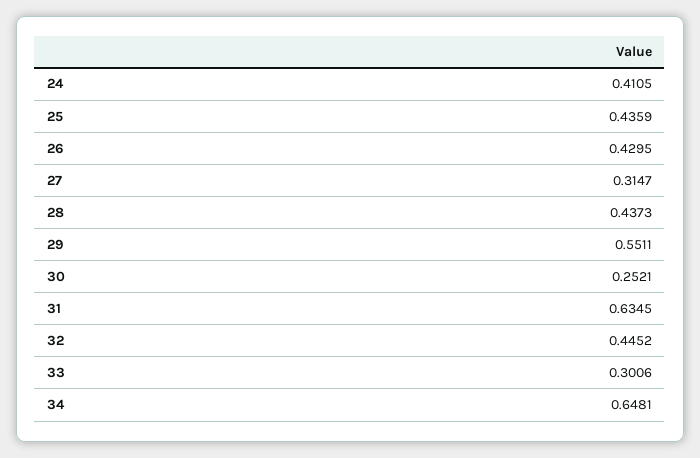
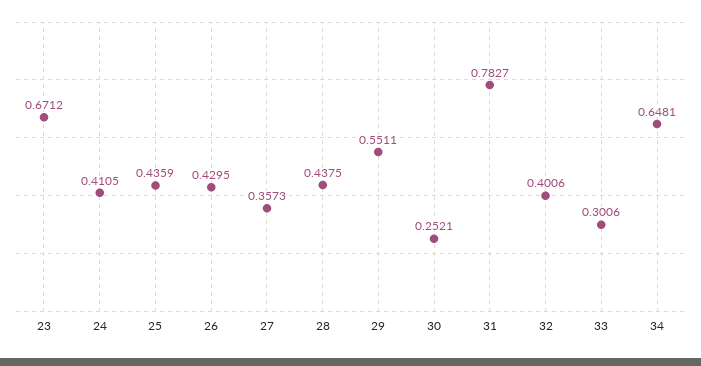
  {
    "24": 0.4105,
    "25": 0.4359,
    "26": 0.4295,
-   "27": 0.3147,
+   "27": 0.3573,
-   "28": 0.4373,
+   "28": 0.4375,
    "29": 0.5511,
    "30": 0.2521,
-   "31": 0.6345,
+   "31": 0.7827,
-   "32": 0.4452,
+   "32": 0.4006,
    "33": 0.3006,
-   "34": 0.6481
+   "34": 0.6481,
+   "23": 0.6712
  }

